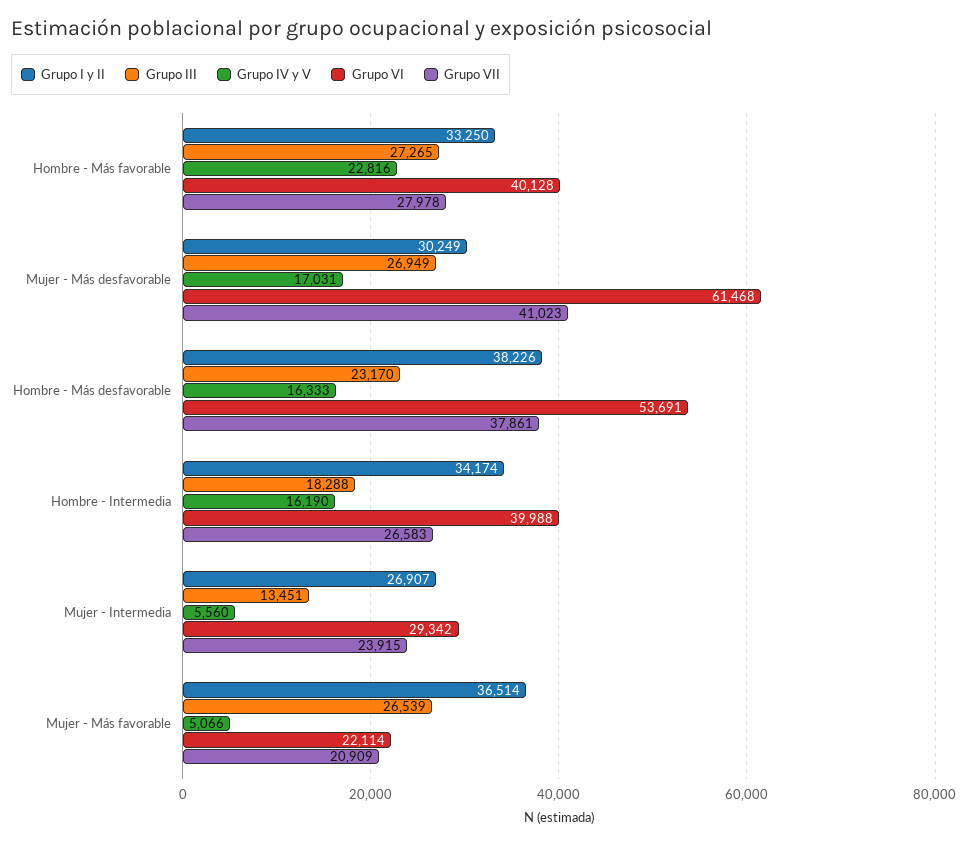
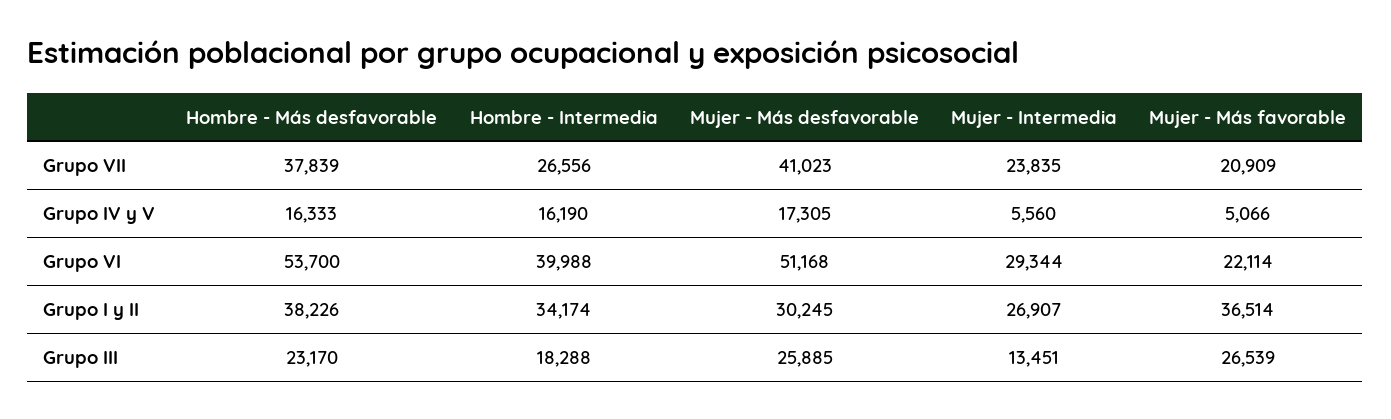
  {
    "Grupo I y II": {
-     "Hombre - Más favorable": 33250,
-     "Mujer - Más desfavorable": 30249,
+     "Mujer - Más desfavorable": 30245,
      "Hombre - Más desfavorable": 38226,
      "Hombre - Intermedia": 34174,
      "Mujer - Intermedia": 26907,
      "Mujer - Más favorable": 36514
    },
    "Grupo III": {
-     "Hombre - Más favorable": 27265,
-     "Mujer - Más desfavorable": 26949,
+     "Mujer - Más desfavorable": 25885,
      "Hombre - Más desfavorable": 23170,
      "Hombre - Intermedia": 18288,
      "Mujer - Intermedia": 13451,
      "Mujer - Más favorable": 26539
    },
    "Grupo IV y V": {
-     "Hombre - Más favorable": 22816,
-     "Mujer - Más desfavorable": 17031,
+     "Mujer - Más desfavorable": 17305,
      "Hombre - Más desfavorable": 16333,
      "Hombre - Intermedia": 16190,
      "Mujer - Intermedia": 5560,
      "Mujer - Más favorable": 5066
    },
    "Grupo VI": {
-     "Hombre - Más favorable": 40128,
-     "Mujer - Más desfavorable": 61468,
+     "Mujer - Más desfavorable": 51168,
-     "Hombre - Más desfavorable": 53691,
+     "Hombre - Más desfavorable": 53700,
      "Hombre - Intermedia": 39988,
-     "Mujer - Intermedia": 29342,
+     "Mujer - Intermedia": 29344,
      "Mujer - Más favorable": 22114
    },
    "Grupo VII": {
-     "Hombre - Más favorable": 27978,
      "Mujer - Más desfavorable": 41023,
-     "Hombre - Más desfavorable": 37861,
+     "Hombre - Más desfavorable": 37839,
-     "Hombre - Intermedia": 26583,
+     "Hombre - Intermedia": 26556,
-     "Mujer - Intermedia": 23915,
+     "Mujer - Intermedia": 23835,
      "Mujer - Más favorable": 20909
    }
  }

